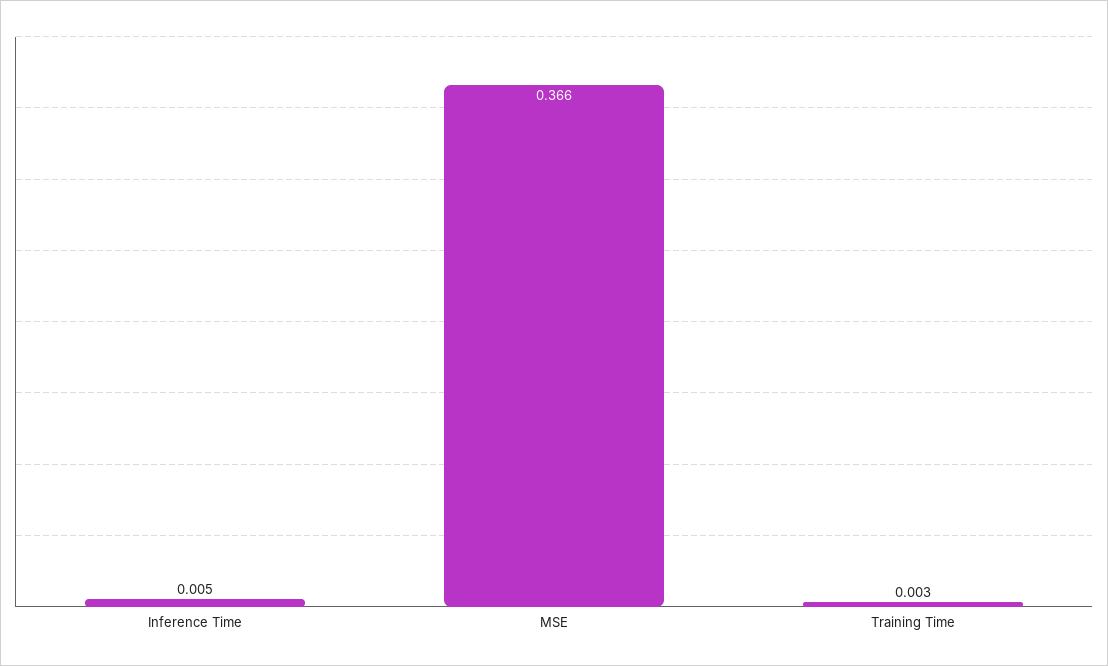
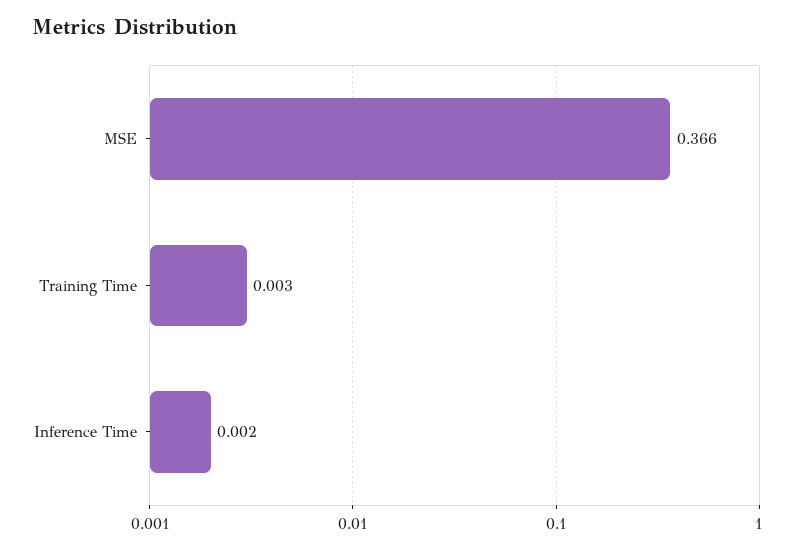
  {
-   "Inference Time": 0.005,
+   "Inference Time": 0.002,
    "MSE": 0.366,
    "Training Time": 0.003
  }

